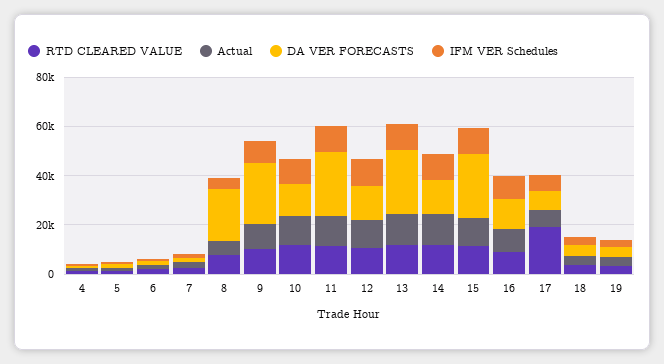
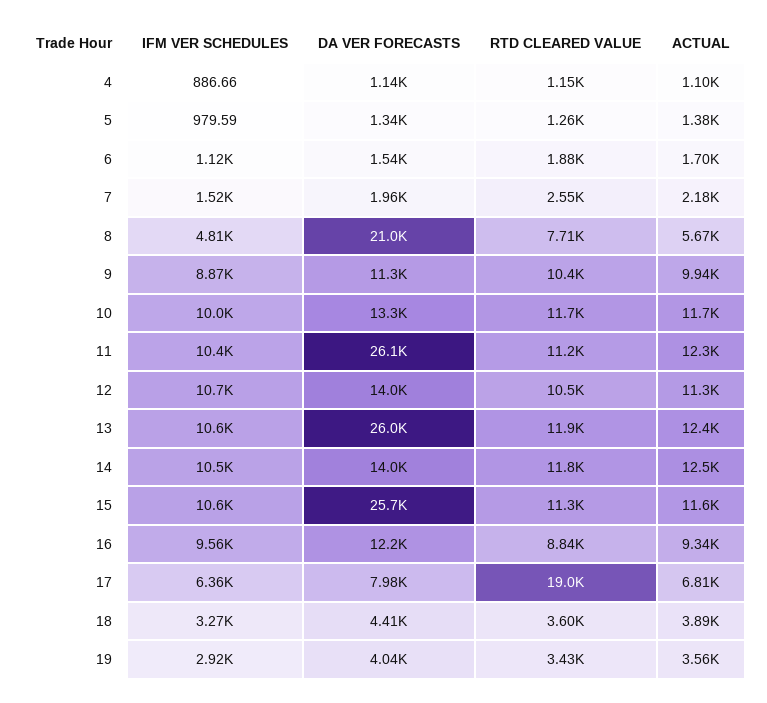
  {
    "RTD CLEARED VALUE": {
      "4": 1150,
      "5": 1260,
      "6": 1880,
      "7": 2550,
      "8": 7710,
      "9": 10400,
      "10": 11700,
      "11": 11200,
      "12": 10500,
      "13": 11900,
      "14": 11800,
      "15": 11300,
      "16": 8840,
      "17": 19000,
      "18": 3600,
      "19": 3430
    },
    "Actual": {
      "4": 1100,
      "5": 1380,
      "6": 1700,
      "7": 2180,
      "8": 5670,
      "9": 9940,
      "10": 11700,
      "11": 12300,
      "12": 11300,
      "13": 12400,
      "14": 12500,
      "15": 11600,
      "16": 9340,
      "17": 6810,
      "18": 3890,
      "19": 3560
    },
    "DA VER FORECASTS": {
      "4": 1140,
      "5": 1340,
      "6": 1540,
      "7": 1960,
      "8": 21000,
-     "9": 25000,
+     "9": 11300,
      "10": 13300,
      "11": 26100,
      "12": 14000,
      "13": 26000,
      "14": 14000,
      "15": 25700,
      "16": 12200,
      "17": 7980,
      "18": 4410,
      "19": 4040
    },
    "IFM VER Schedules": {
      "4": 886.66,
      "5": 979.59,
      "6": 1120,
      "7": 1520,
      "8": 4810,
      "9": 8870,
      "10": 10000,
      "11": 10400,
      "12": 10700,
      "13": 10600,
      "14": 10500,
      "15": 10600,
      "16": 9560,
      "17": 6360,
      "18": 3270,
      "19": 2920
    }
  }

